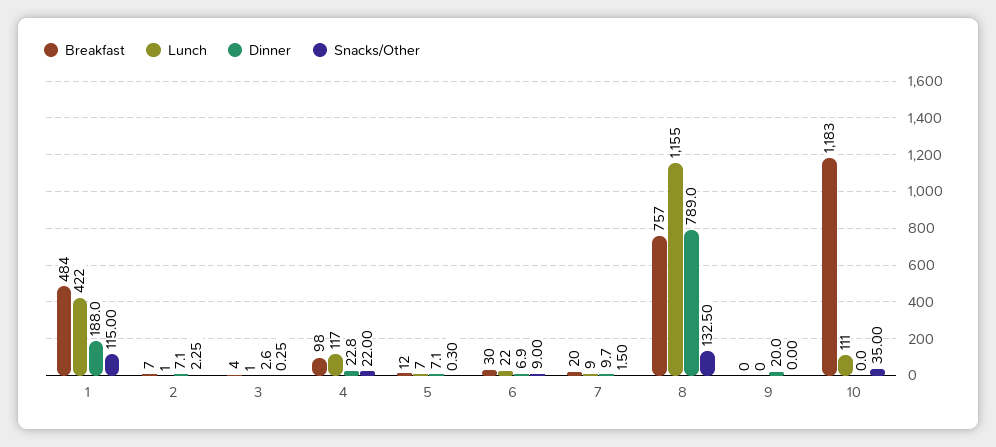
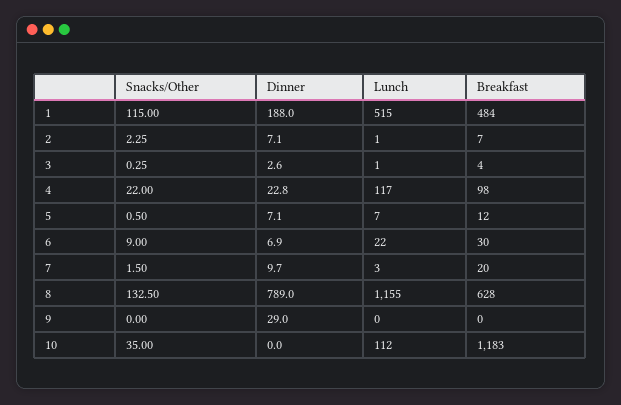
  {
    "Breakfast": {
      "1": 484,
      "2": 7,
      "3": 4,
      "4": 98,
      "5": 12,
      "6": 30,
      "7": 20,
-     "8": 757,
+     "8": 628,
      "9": 0,
      "10": 1183
    },
    "Lunch": {
-     "1": 422,
+     "1": 515,
      "2": 1,
      "3": 1,
      "4": 117,
      "5": 7,
      "6": 22,
-     "7": 9,
+     "7": 3,
      "8": 1155,
      "9": 0,
-     "10": 111
+     "10": 112
    },
    "Dinner": {
      "1": 188,
      "2": 7.1,
      "3": 2.6,
      "4": 22.8,
      "5": 7.1,
      "6": 6.9,
      "7": 9.7,
      "8": 789,
-     "9": 20,
+     "9": 29,
      "10": 0
    },
    "Snacks/Other": {
      "1": 115,
      "2": 2.25,
      "3": 0.25,
      "4": 22,
-     "5": 0.3,
+     "5": 0.5,
      "6": 9,
      "7": 1.5,
      "8": 132.5,
      "9": 0,
      "10": 35
    }
  }

